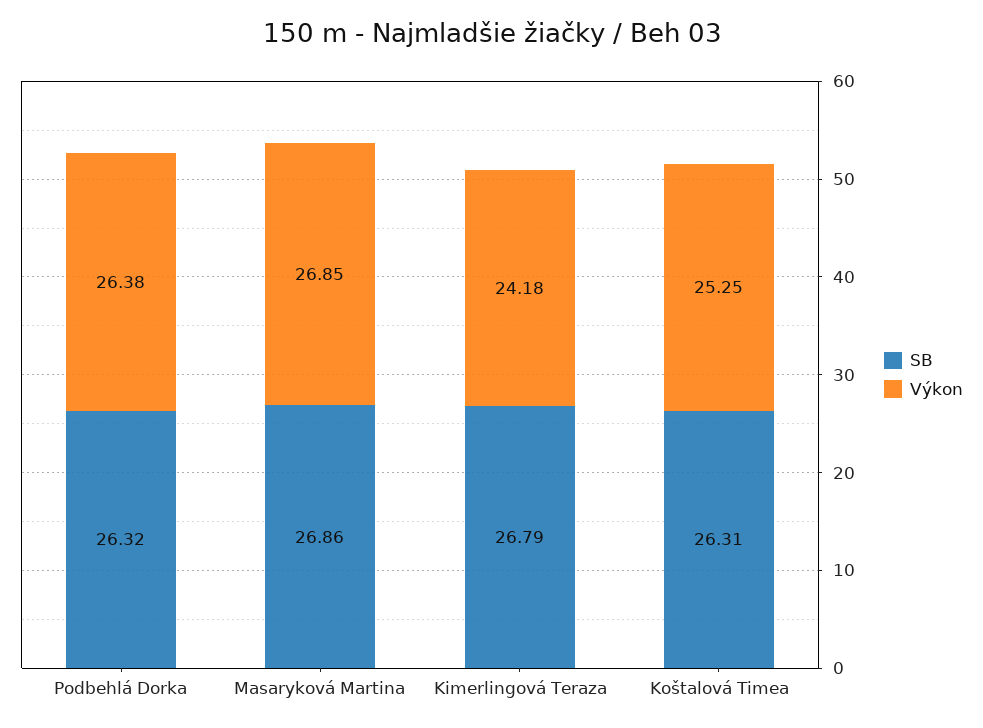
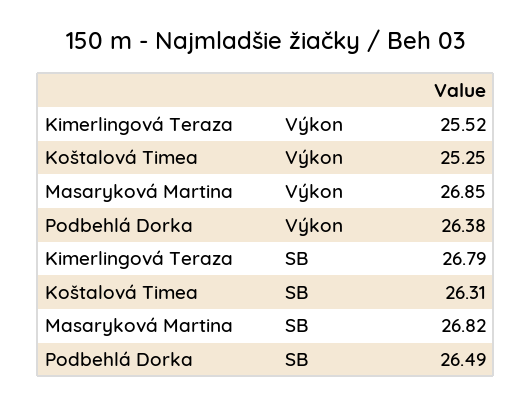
  {
    "SB": {
-     "Podbehlá Dorka": 26.32,
+     "Podbehlá Dorka": 26.49,
-     "Masaryková Martina": 26.86,
+     "Masaryková Martina": 26.82,
      "Kimerlingová Teraza": 26.79,
      "Koštalová Timea": 26.31
    },
    "Výkon": {
      "Podbehlá Dorka": 26.38,
      "Masaryková Martina": 26.85,
-     "Kimerlingová Teraza": 24.18,
+     "Kimerlingová Teraza": 25.52,
      "Koštalová Timea": 25.25
    }
  }

